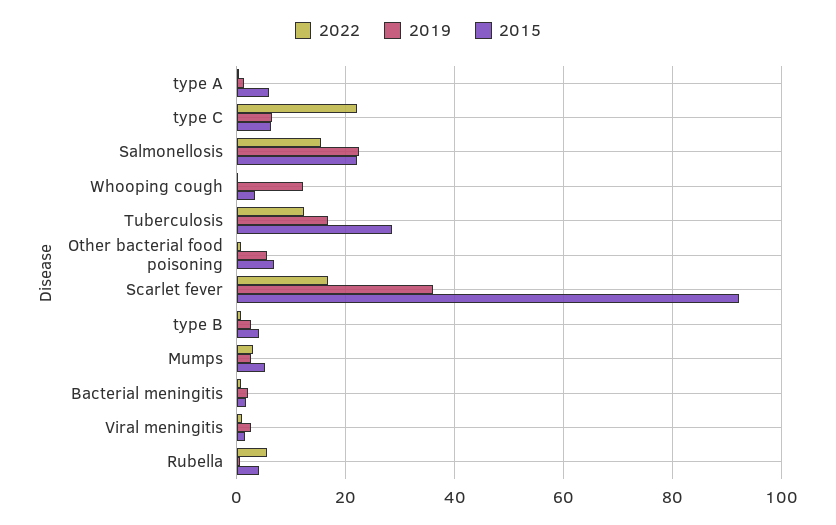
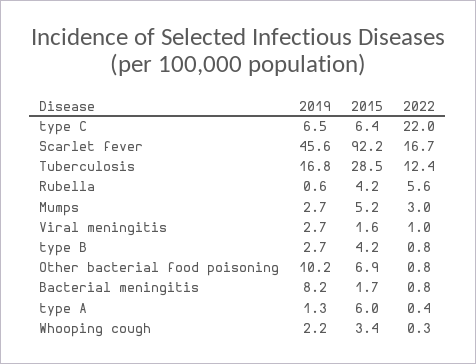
  {
    "2022": {
      "type A": 0.4,
      "type C": 22,
-     "Salmonellosis": 16,
      "Whooping cough": 0.3,
      "Tuberculosis": 12.4,
      "Other bacterial food poisoning": 0.8,
      "Scarlet fever": 16.7,
      "type B": 0.8,
      "Mumps": 3,
      "Bacterial meningitis": 0.8,
      "Viral meningitis": 1,
      "Rubella": 5.6
    },
    "2019": {
      "type A": 1.3,
      "type C": 6.5,
-     "Salmonellosis": 22,
-     "Whooping cough": 12,
+     "Whooping cough": 2.2,
      "Tuberculosis": 16.8,
-     "Other bacterial food poisoning": 6,
+     "Other bacterial food poisoning": 10.2,
-     "Scarlet fever": 36,
+     "Scarlet fever": 45.6,
      "type B": 2.7,
      "Mumps": 2.7,
-     "Bacterial meningitis": 2,
+     "Bacterial meningitis": 8.2,
      "Viral meningitis": 2.7,
      "Rubella": 0.6
    },
    "2015": {
      "type A": 6,
      "type C": 6.4,
-     "Salmonellosis": 22,
      "Whooping cough": 3.4,
      "Tuberculosis": 28.5,
      "Other bacterial food poisoning": 6.9,
      "Scarlet fever": 92.2,
      "type B": 4.2,
      "Mumps": 5.2,
      "Bacterial meningitis": 1.7,
      "Viral meningitis": 1.6,
      "Rubella": 4.2
    }
  }

